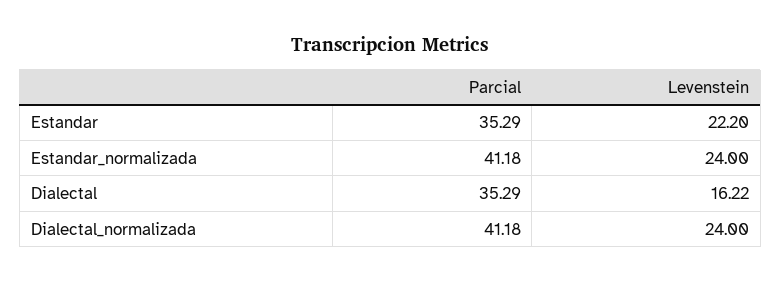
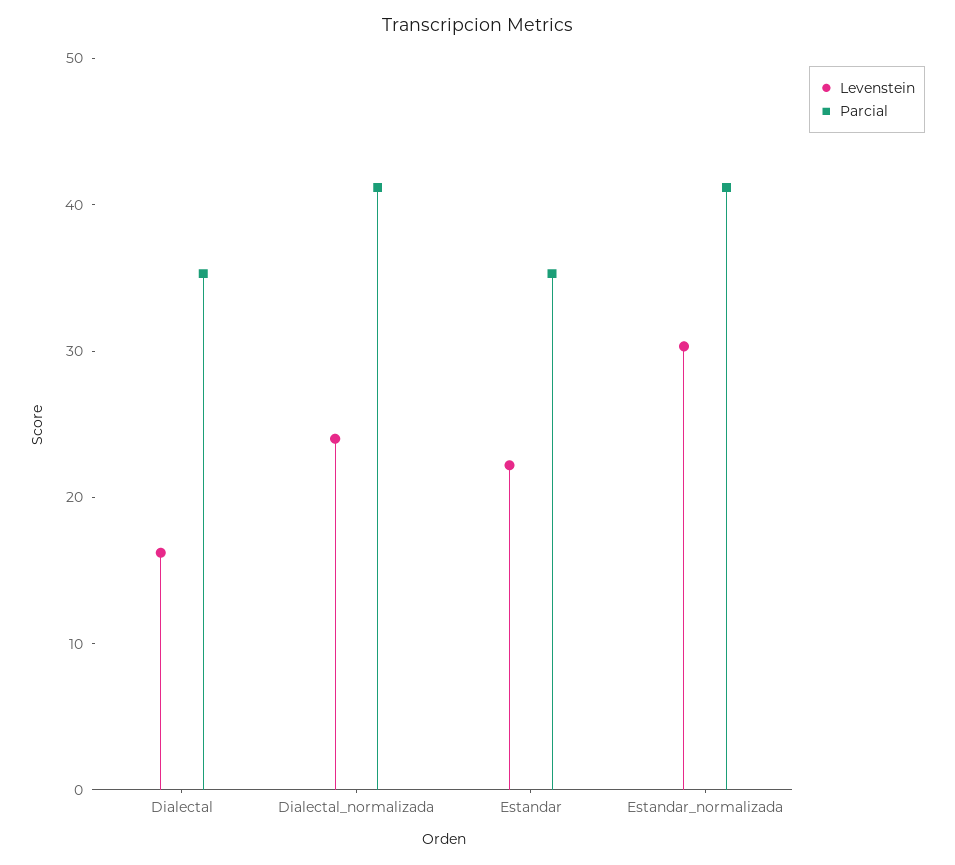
  {
    "Parcial": {
      "Estandar": 35.29,
      "Estandar_normalizada": 41.18,
      "Dialectal": 35.29,
      "Dialectal_normalizada": 41.18
    },
    "Levenstein": {
      "Estandar": 22.2,
-     "Estandar_normalizada": 24,
+     "Estandar_normalizada": 30,
      "Dialectal": 16.22,
      "Dialectal_normalizada": 24
    }
  }

